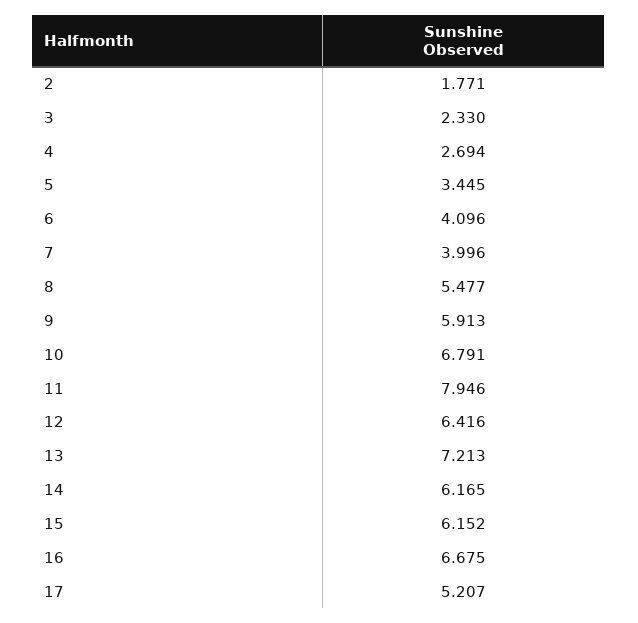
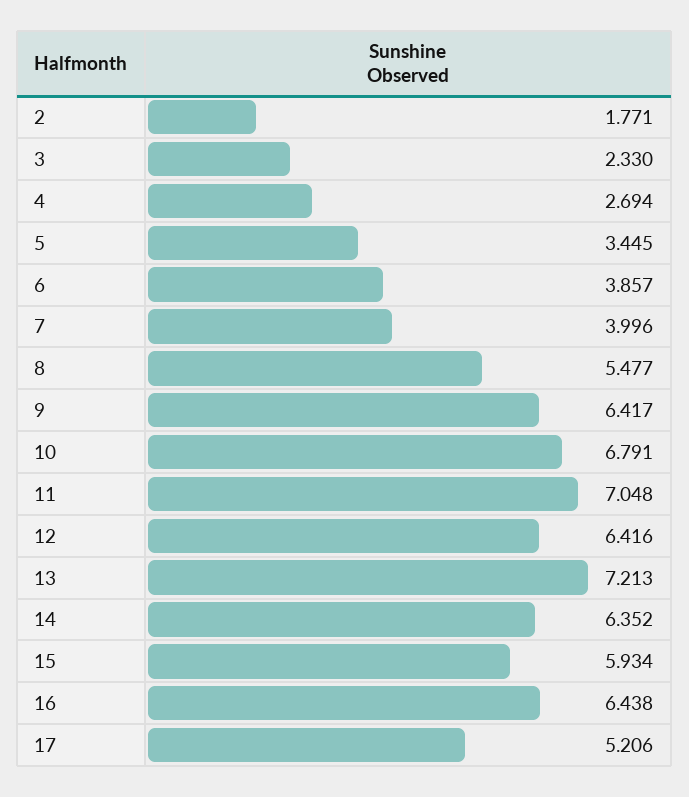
  {
    "2": 1.771,
    "3": 2.33,
    "4": 2.694,
    "5": 3.445,
-   "6": 4.096,
+   "6": 3.857,
    "7": 3.996,
    "8": 5.477,
-   "9": 5.913,
+   "9": 6.417,
    "10": 6.791,
-   "11": 7.946,
+   "11": 7.048,
    "12": 6.416,
    "13": 7.213,
-   "14": 6.165,
+   "14": 6.352,
-   "15": 6.152,
+   "15": 5.934,
-   "16": 6.675,
+   "16": 6.438,
-   "17": 5.207
+   "17": 5.206
  }

